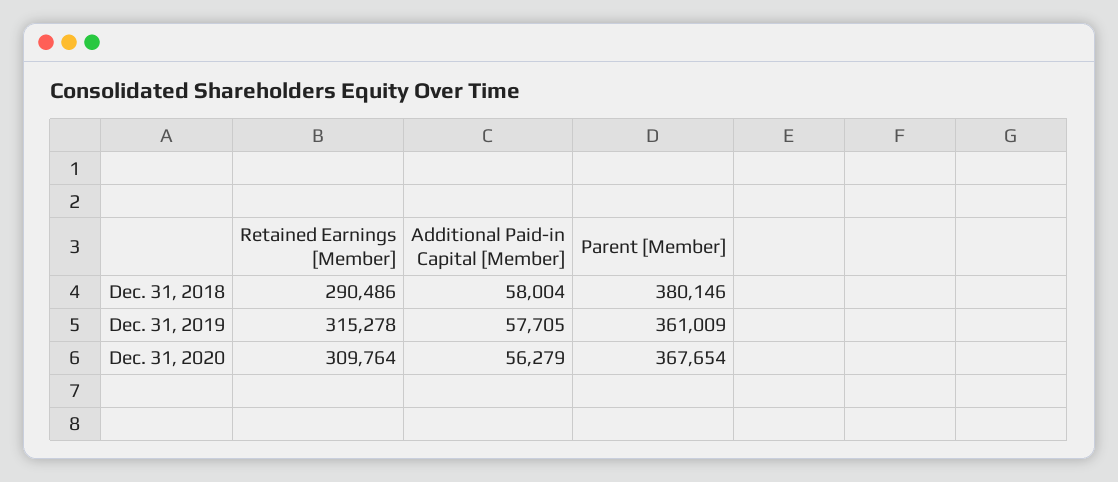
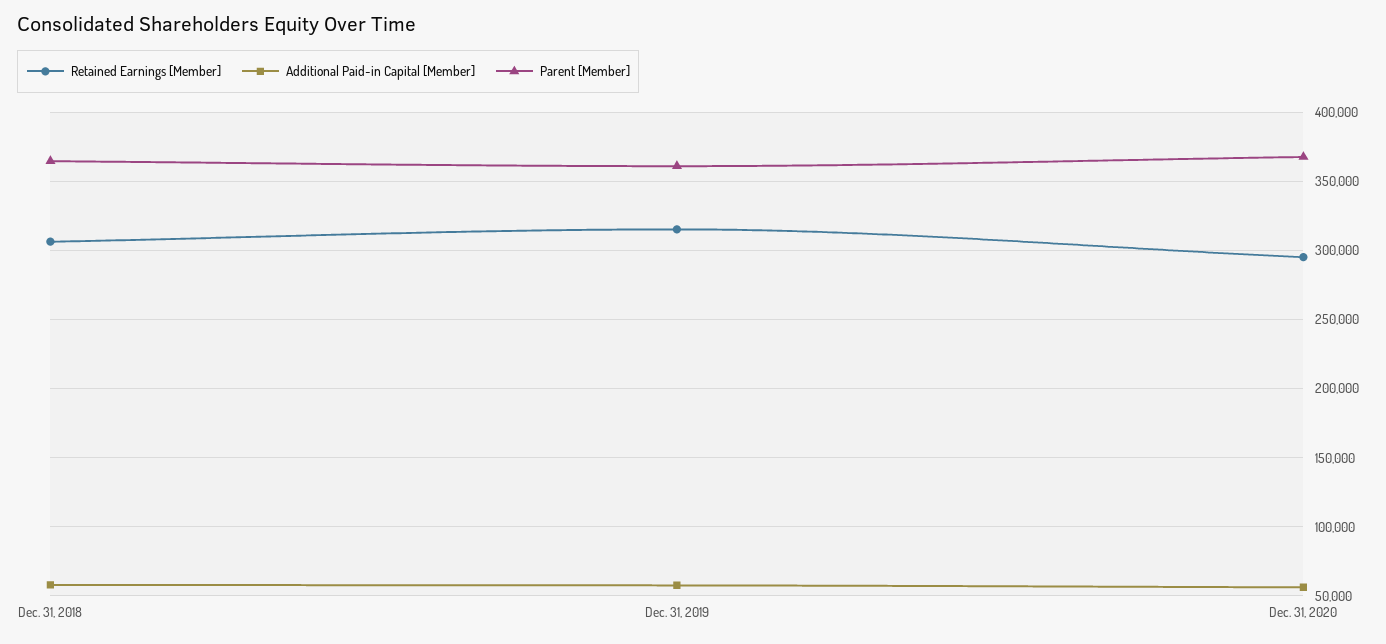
  {
    "Retained Earnings [Member]": {
-     "Dec. 31, 2018": 290486,
+     "Dec. 31, 2018": 305000,
      "Dec. 31, 2019": 315278,
-     "Dec. 31, 2020": 309764
+     "Dec. 31, 2020": 295000
    },
    "Additional Paid-in Capital [Member]": {
      "Dec. 31, 2018": 58004,
      "Dec. 31, 2019": 57705,
      "Dec. 31, 2020": 56279
    },
    "Parent [Member]": {
-     "Dec. 31, 2018": 380146,
+     "Dec. 31, 2018": 365000,
      "Dec. 31, 2019": 361009,
      "Dec. 31, 2020": 367654
    }
  }

